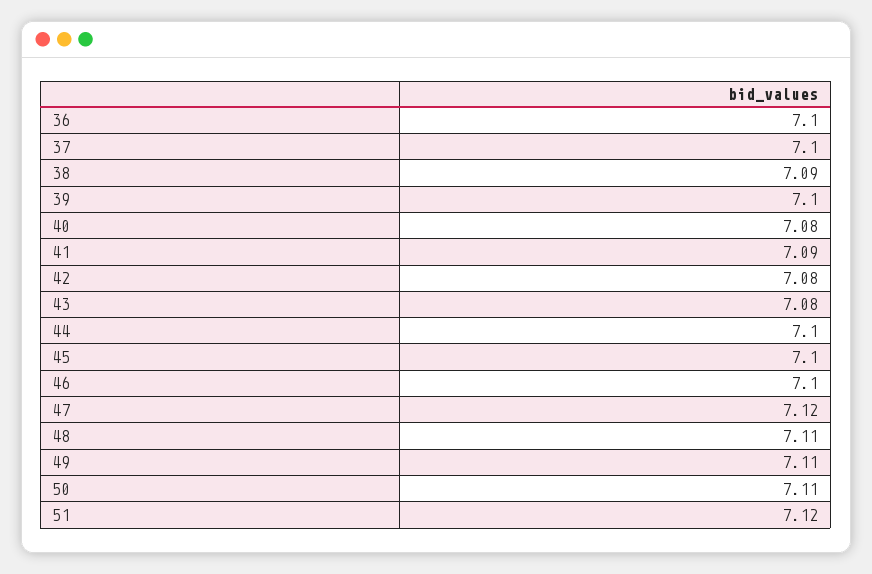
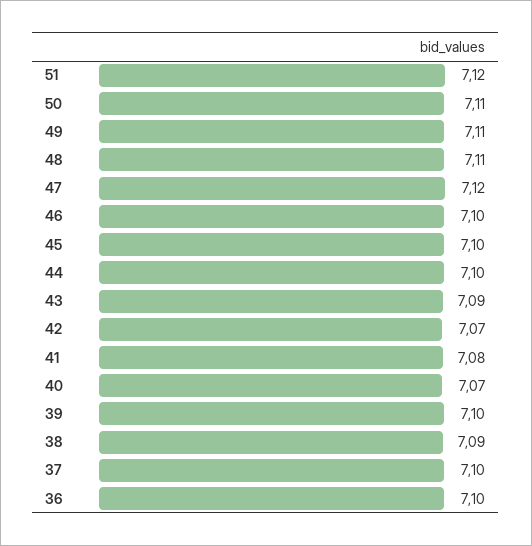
  {
    "36": 7.1,
    "37": 7.1,
    "38": 7.09,
    "39": 7.1,
-   "40": 7.08,
+   "40": 7.07,
-   "41": 7.09,
+   "41": 7.08,
-   "42": 7.08,
+   "42": 7.07,
-   "43": 7.08,
+   "43": 7.09,
    "44": 7.1,
    "45": 7.1,
    "46": 7.1,
    "47": 7.12,
    "48": 7.11,
    "49": 7.11,
    "50": 7.11,
    "51": 7.12
  }

